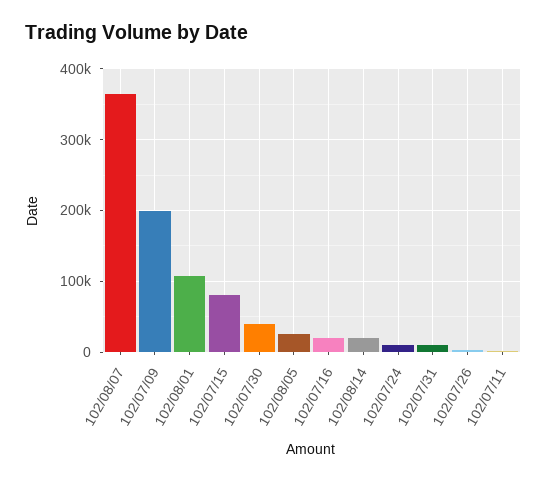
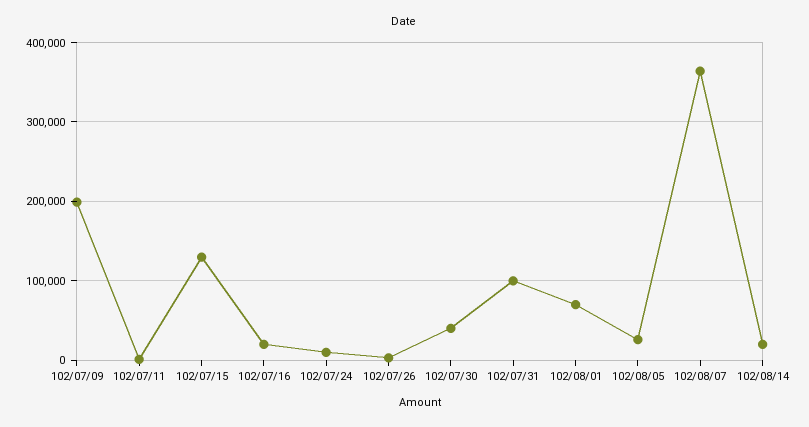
  {
    "102/08/07": 360000,
    "102/07/09": 200000,
-   "102/08/01": 110000,
+   "102/08/01": 70000,
-   "102/07/15": 80000,
+   "102/07/15": 130000,
    "102/07/30": 40000,
    "102/08/05": 30000,
    "102/07/16": 20000,
    "102/08/14": 20000,
    "102/07/24": 10000,
-   "102/07/31": 10000,
+   "102/07/31": 100000,
    "102/07/26": 0,
    "102/07/11": 0
  }

